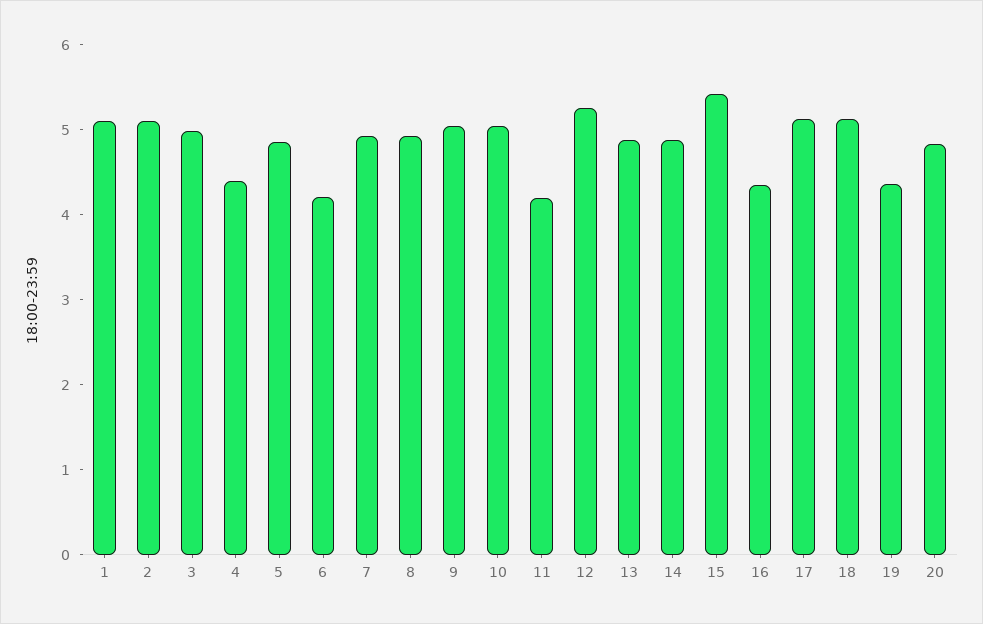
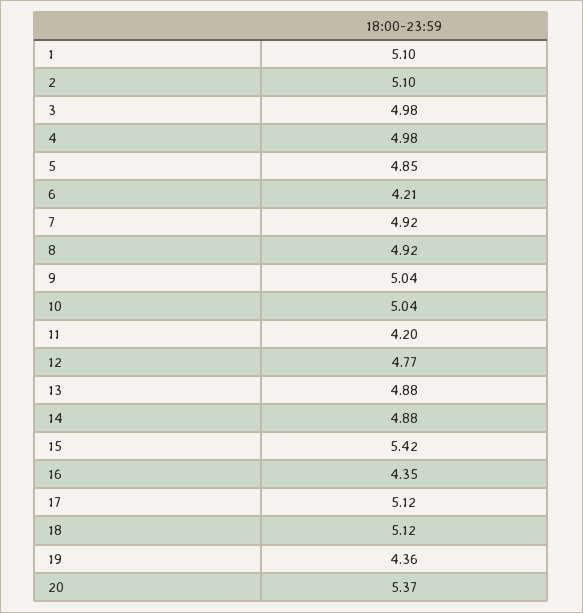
  {
    "1": 5.1,
    "2": 5.1,
    "3": 4.98,
-   "4": 4.4,
+   "4": 4.98,
    "5": 4.85,
    "6": 4.21,
    "7": 4.92,
    "8": 4.92,
    "9": 5.04,
    "10": 5.04,
    "11": 4.2,
-   "12": 5.2,
+   "12": 4.77,
    "13": 4.88,
    "14": 4.88,
    "15": 5.42,
    "16": 4.35,
    "17": 5.12,
    "18": 5.12,
    "19": 4.36,
-   "20": 4.8
+   "20": 5.37
  }

